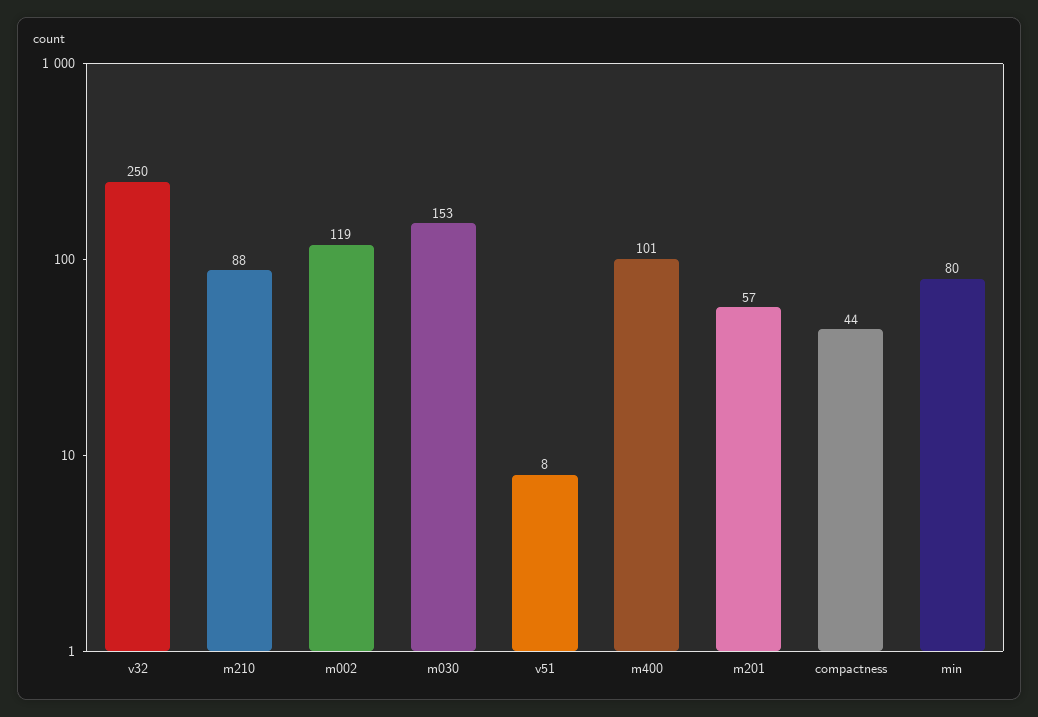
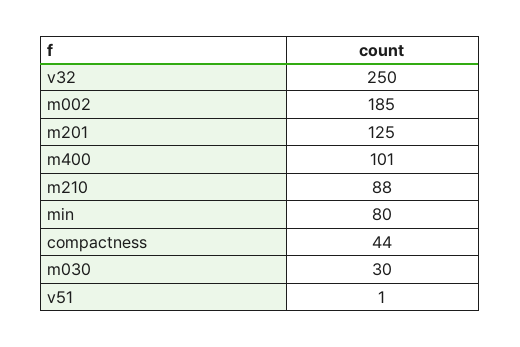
  {
    "v32": 250,
    "m210": 88,
-   "m002": 119,
+   "m002": 185,
-   "m030": 153,
+   "m030": 30,
-   "v51": 8,
+   "v51": 1,
    "m400": 101,
-   "m201": 57,
+   "m201": 125,
    "compactness": 44,
    "min": 80
  }

